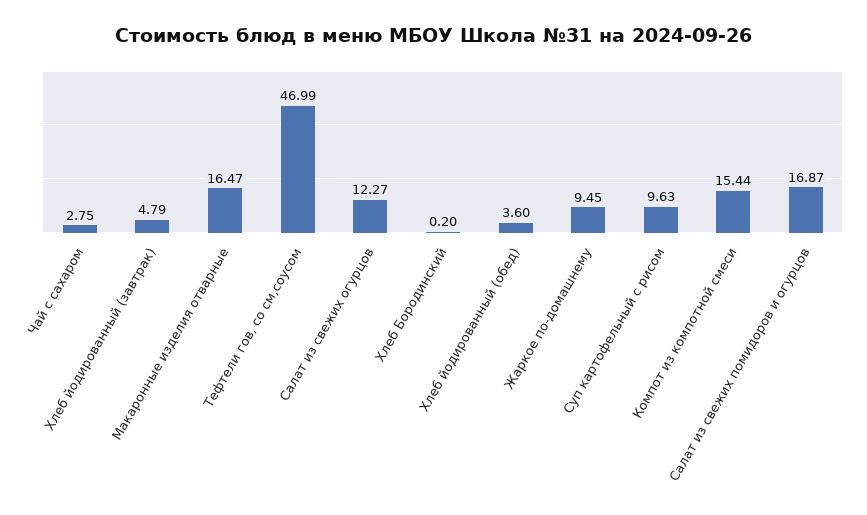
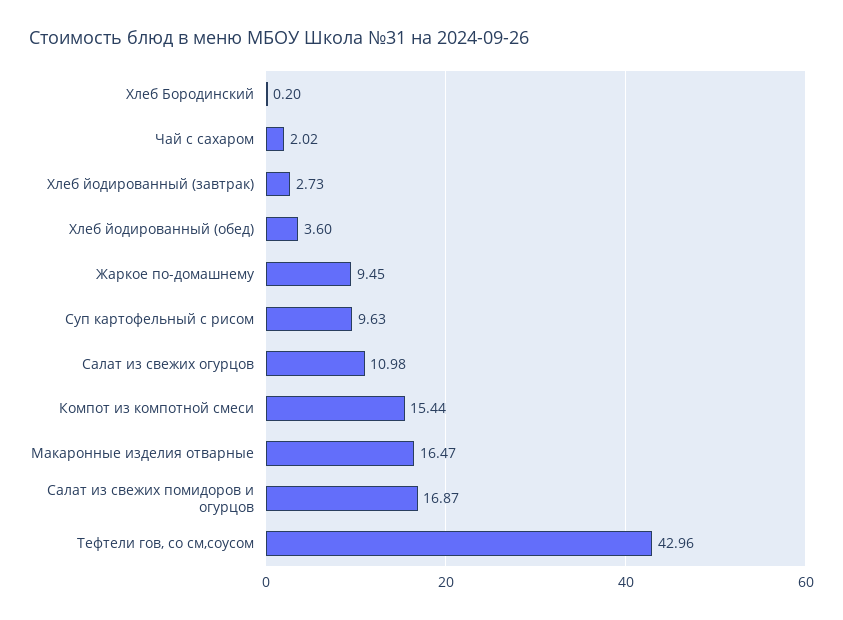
  {
-   "Чай с сахаром": 2.75,
+   "Чай с сахаром": 2.02,
-   "Хлеб йодированный (завтрак)": 4.79,
+   "Хлеб йодированный (завтрак)": 2.73,
    "Макаронные изделия отварные": 16.47,
-   "Тефтели гов, со см,соусом": 46.99,
+   "Тефтели гов, со см,соусом": 42.96,
-   "Салат из свежих огурцов": 12.27,
+   "Салат из свежих огурцов": 10.98,
    "Хлеб Бородинский": 0.2,
    "Хлеб йодированный (обед)": 3.6,
    "Жаркое по-домашнему": 9.45,
    "Суп картофельный с рисом": 9.63,
    "Компот из компотной смеси": 15.44,
    "Салат из свежих помидоров и огурцов": 16.87
  }

